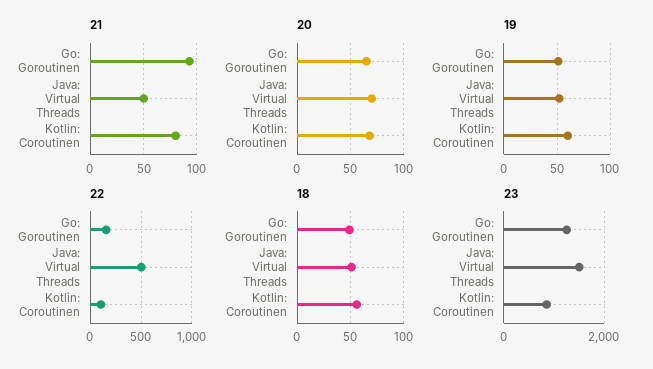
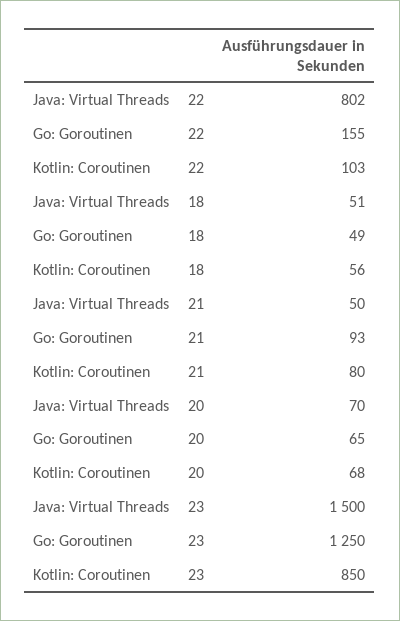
  {
    "21": {
      "Go: Goroutinen": 93,
      "Java: Virtual Threads": 50,
      "Kotlin: Coroutinen": 80
    },
    "20": {
      "Go: Goroutinen": 65,
      "Java: Virtual Threads": 70,
      "Kotlin: Coroutinen": 68
    },
-   "19": {
-     "Go: Goroutinen": 50,
-     "Java: Virtual Threads": 50,
-     "Kotlin: Coroutinen": 60
-   },
    "22": {
      "Go: Goroutinen": 155,
-     "Java: Virtual Threads": 500,
+     "Java: Virtual Threads": 802,
      "Kotlin: Coroutinen": 103
    },
    "18": {
      "Go: Goroutinen": 49,
      "Java: Virtual Threads": 51,
      "Kotlin: Coroutinen": 56
    },
    "23": {
      "Go: Goroutinen": 1250,
      "Java: Virtual Threads": 1500,
      "Kotlin: Coroutinen": 850
    }
  }

